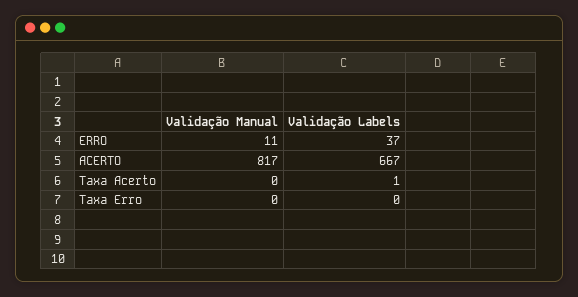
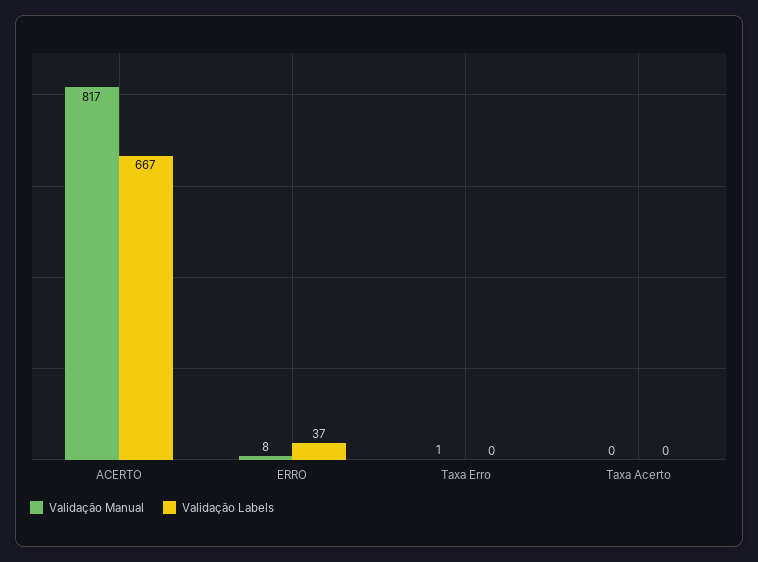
  {
    "Validação Manual": {
-     "ERRO": 11,
+     "ERRO": 8,
      "ACERTO": 817,
      "Taxa Acerto": 0,
-     "Taxa Erro": 0
+     "Taxa Erro": 1
    },
    "Validação Labels": {
      "ERRO": 37,
      "ACERTO": 667,
-     "Taxa Acerto": 1,
+     "Taxa Acerto": 0,
      "Taxa Erro": 0
    }
  }

